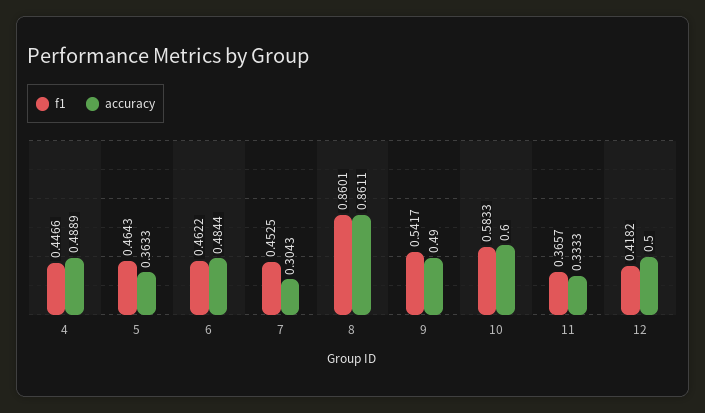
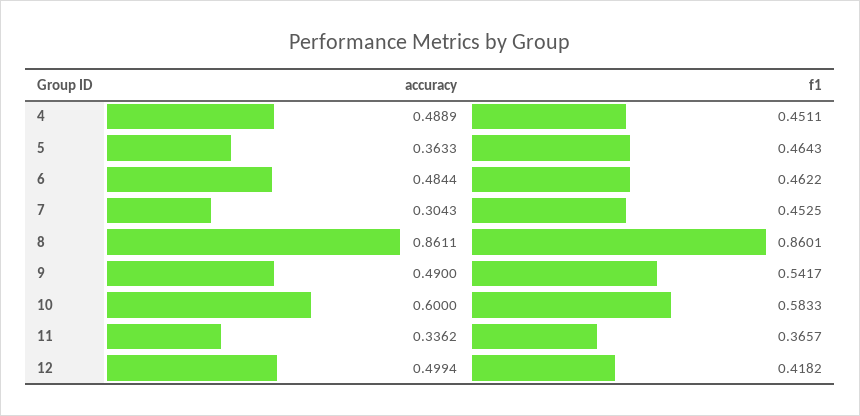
  {
    "f1": {
-     "4": 0.4466,
+     "4": 0.4511,
      "5": 0.4643,
      "6": 0.4622,
      "7": 0.4525,
      "8": 0.8601,
      "9": 0.5417,
      "10": 0.5833,
      "11": 0.3657,
      "12": 0.4182
    },
    "accuracy": {
      "4": 0.4889,
      "5": 0.3633,
      "6": 0.4844,
      "7": 0.3043,
      "8": 0.8611,
      "9": 0.49,
      "10": 0.6,
-     "11": 0.3333,
+     "11": 0.3362,
-     "12": 0.5
+     "12": 0.4994
    }
  }

